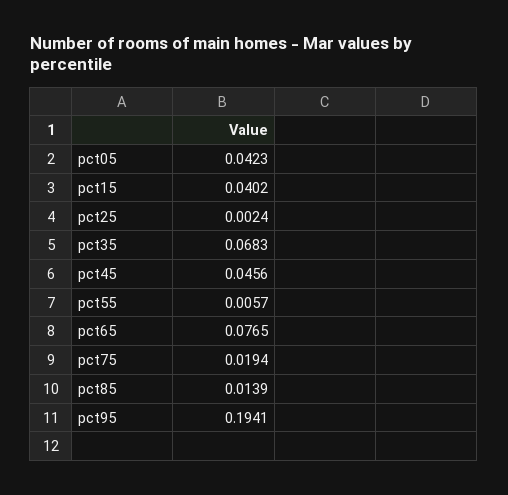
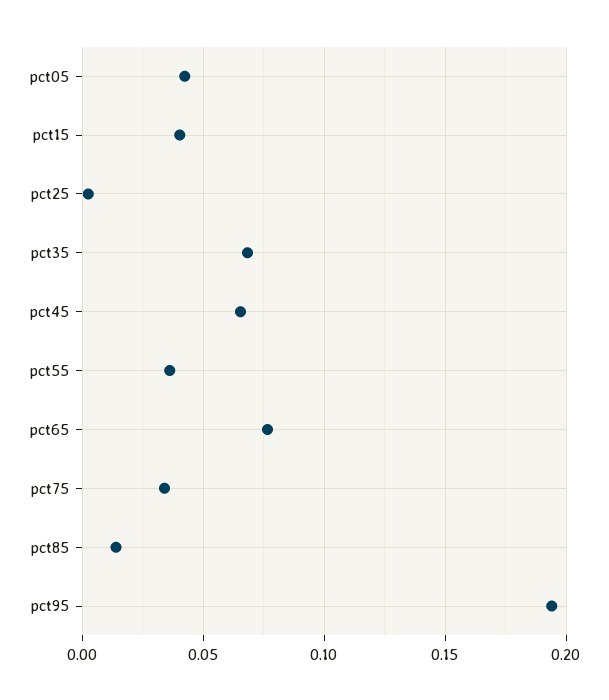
  {
    "pct05": 0.0423,
    "pct15": 0.0402,
    "pct25": 0.0024,
    "pct35": 0.0683,
-   "pct45": 0.0456,
+   "pct45": 0.065,
-   "pct55": 0.0057,
+   "pct55": 0.035,
    "pct65": 0.0765,
-   "pct75": 0.0194,
+   "pct75": 0.035,
    "pct85": 0.0139,
    "pct95": 0.1941
  }

